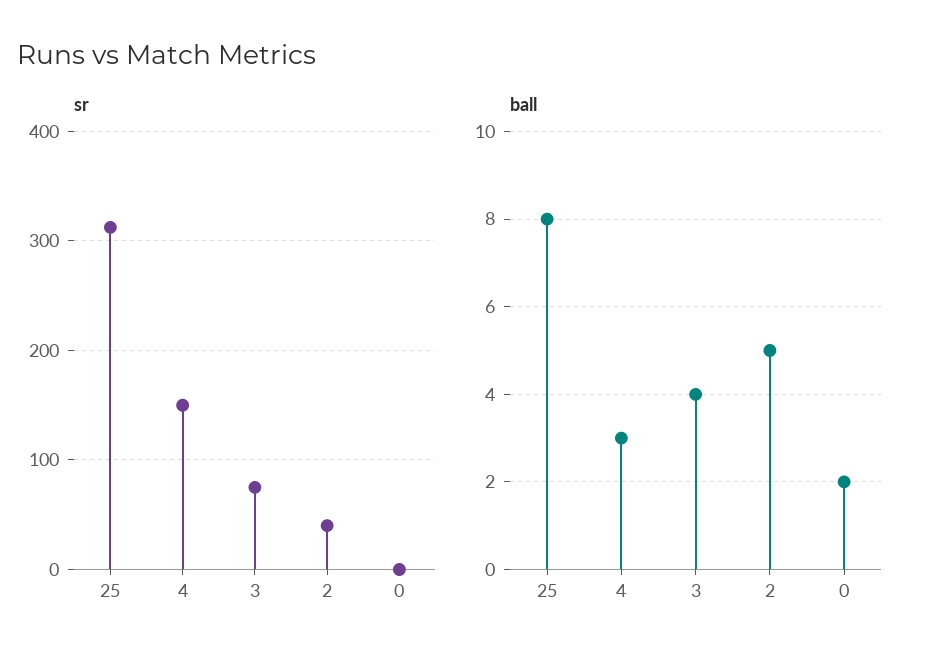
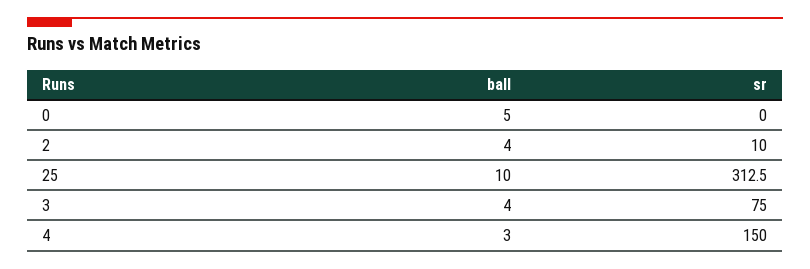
  {
    "sr": {
      "25": 312.5,
      "4": 150,
      "3": 75,
-     "2": 40,
+     "2": 10,
      "0": 0
    },
    "ball": {
-     "25": 8,
+     "25": 10,
      "4": 3,
      "3": 4,
-     "2": 5,
+     "2": 4,
-     "0": 2
+     "0": 5
    }
  }

